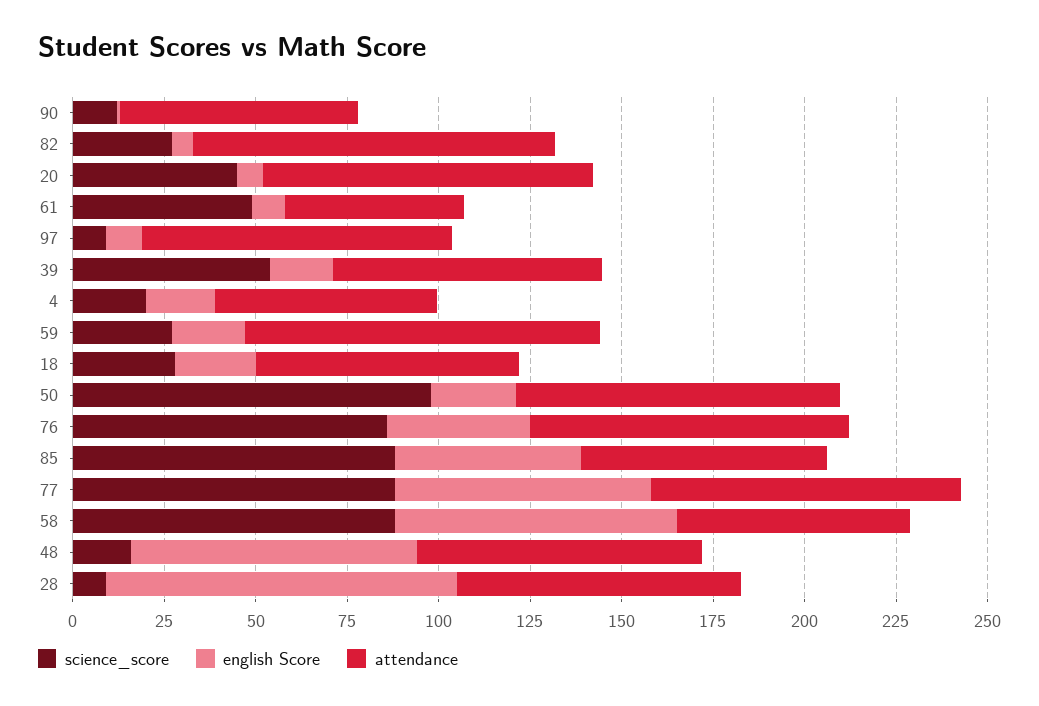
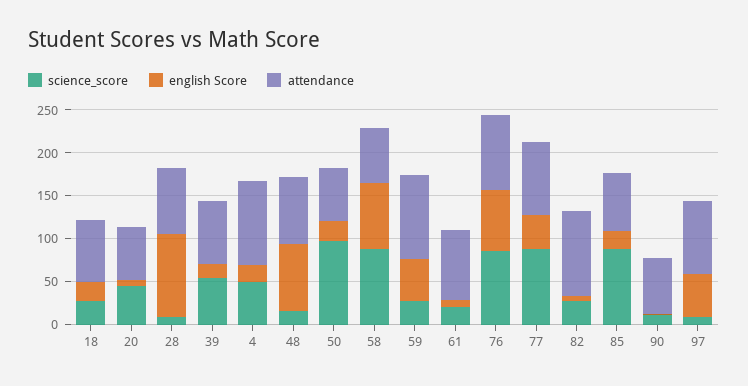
  {
    "science_score": {
      "90": 10,
      "82": 25,
      "20": 45,
-     "61": 50,
+     "61": 20,
      "97": 10,
      "39": 55,
-     "4": 20,
+     "4": 50,
      "59": 25,
      "18": 30,
      "50": 100,
      "76": 85,
      "85": 90,
      "77": 90,
      "58": 90,
      "48": 15,
      "28": 10
    },
    "english Score": {
      "90": 0,
      "82": 5,
      "20": 5,
      "61": 10,
-     "97": 10,
+     "97": 50,
      "39": 15,
      "4": 20,
-     "59": 20,
+     "59": 50,
      "18": 20,
      "50": 25,
-     "76": 40,
+     "76": 70,
-     "85": 50,
+     "85": 20,
-     "77": 70,
+     "77": 40,
      "58": 75,
      "48": 80,
      "28": 95
    },
    "attendance": {
      "90": 65,
      "82": 100,
-     "20": 90,
+     "20": 60,
-     "61": 50,
+     "61": 80,
      "97": 85,
      "39": 75,
-     "4": 60,
+     "4": 100,
      "59": 95,
      "18": 70,
-     "50": 90,
+     "50": 60,
      "76": 85,
      "85": 65,
      "77": 85,
      "58": 65,
      "48": 80,
      "28": 80
    }
  }

